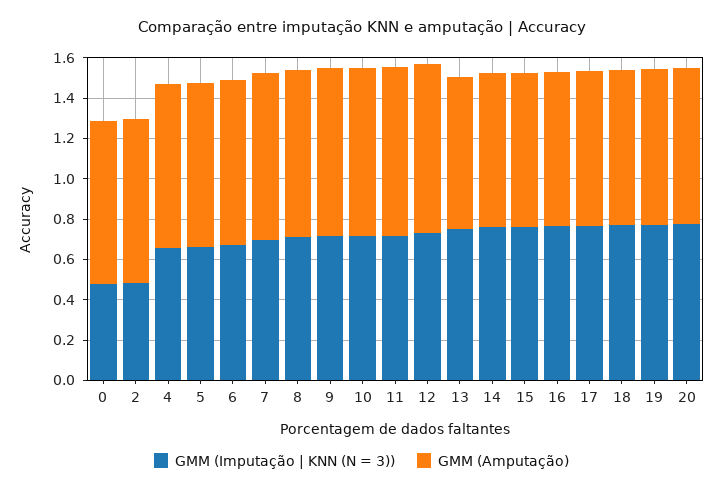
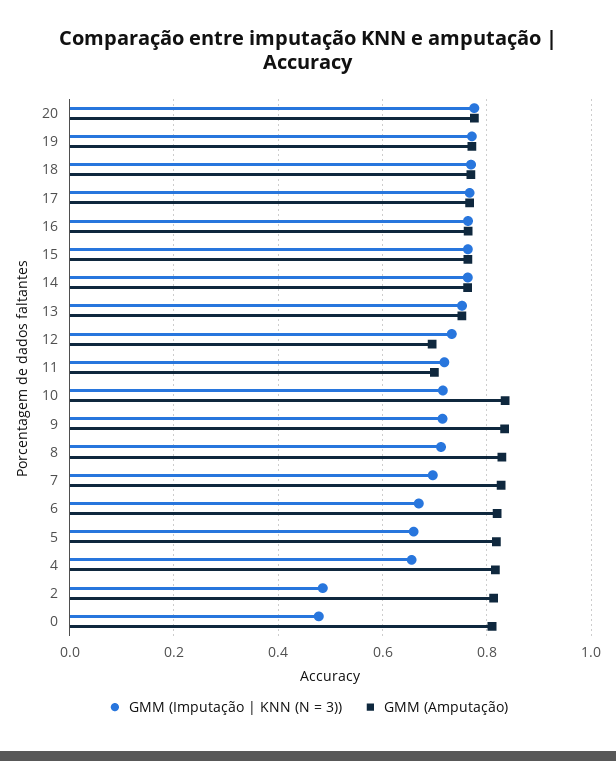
  {
    "GMM (Imputação | KNN (N = 3))": {
      "0": 0.48,
      "2": 0.48,
      "4": 0.66,
      "5": 0.66,
      "6": 0.66,
      "7": 0.7,
      "8": 0.72,
      "9": 0.72,
      "10": 0.72,
      "11": 0.72,
      "12": 0.74,
      "13": 0.76,
      "14": 0.76,
      "15": 0.76,
      "16": 0.76,
      "17": 0.76,
      "18": 0.76,
      "19": 0.78,
      "20": 0.78
    },
    "GMM (Amputação)": {
      "0": 0.8,
      "2": 0.82,
      "4": 0.82,
      "5": 0.82,
      "6": 0.82,
      "7": 0.82,
      "8": 0.82,
      "9": 0.84,
      "10": 0.84,
-     "11": 0.85,
+     "11": 0.7,
-     "12": 0.85,
+     "12": 0.7,
      "13": 0.76,
      "14": 0.76,
      "15": 0.76,
      "16": 0.76,
      "17": 0.76,
      "18": 0.76,
      "19": 0.78,
      "20": 0.78
    }
  }

